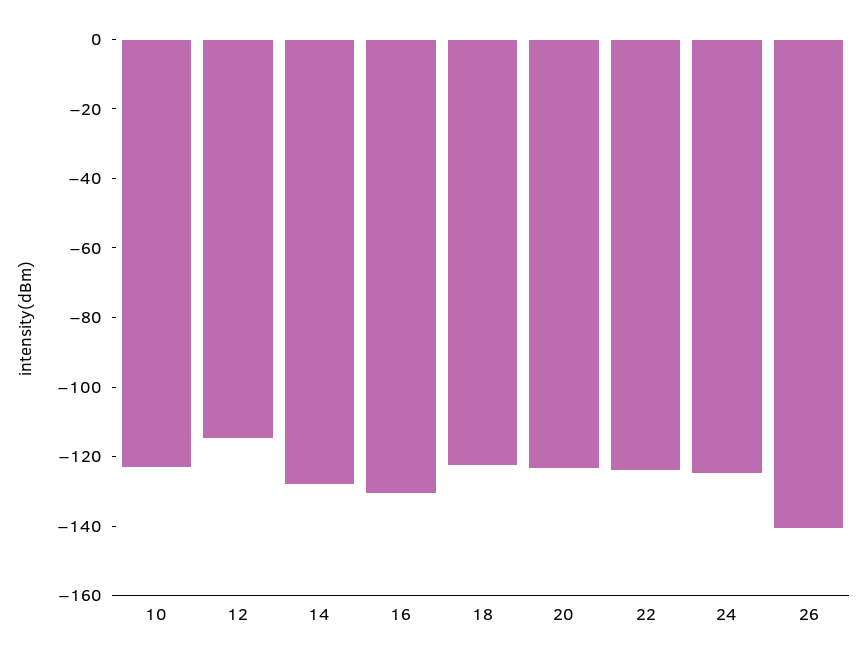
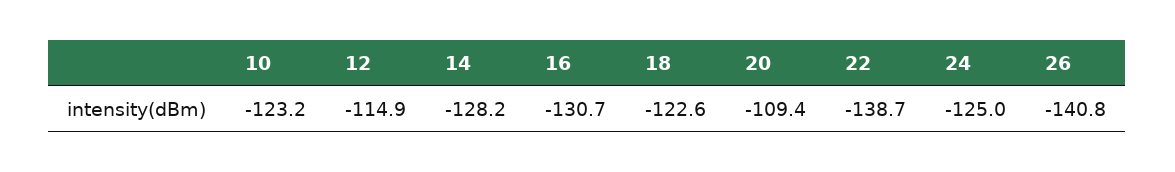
  {
    "10": -123.2,
    "12": -114.9,
    "14": -128.2,
    "16": -130.7,
    "18": -122.6,
-   "20": -125,
+   "20": -109.4,
-   "22": -125,
+   "22": -138.7,
    "24": -125,
    "26": -140.8
  }

